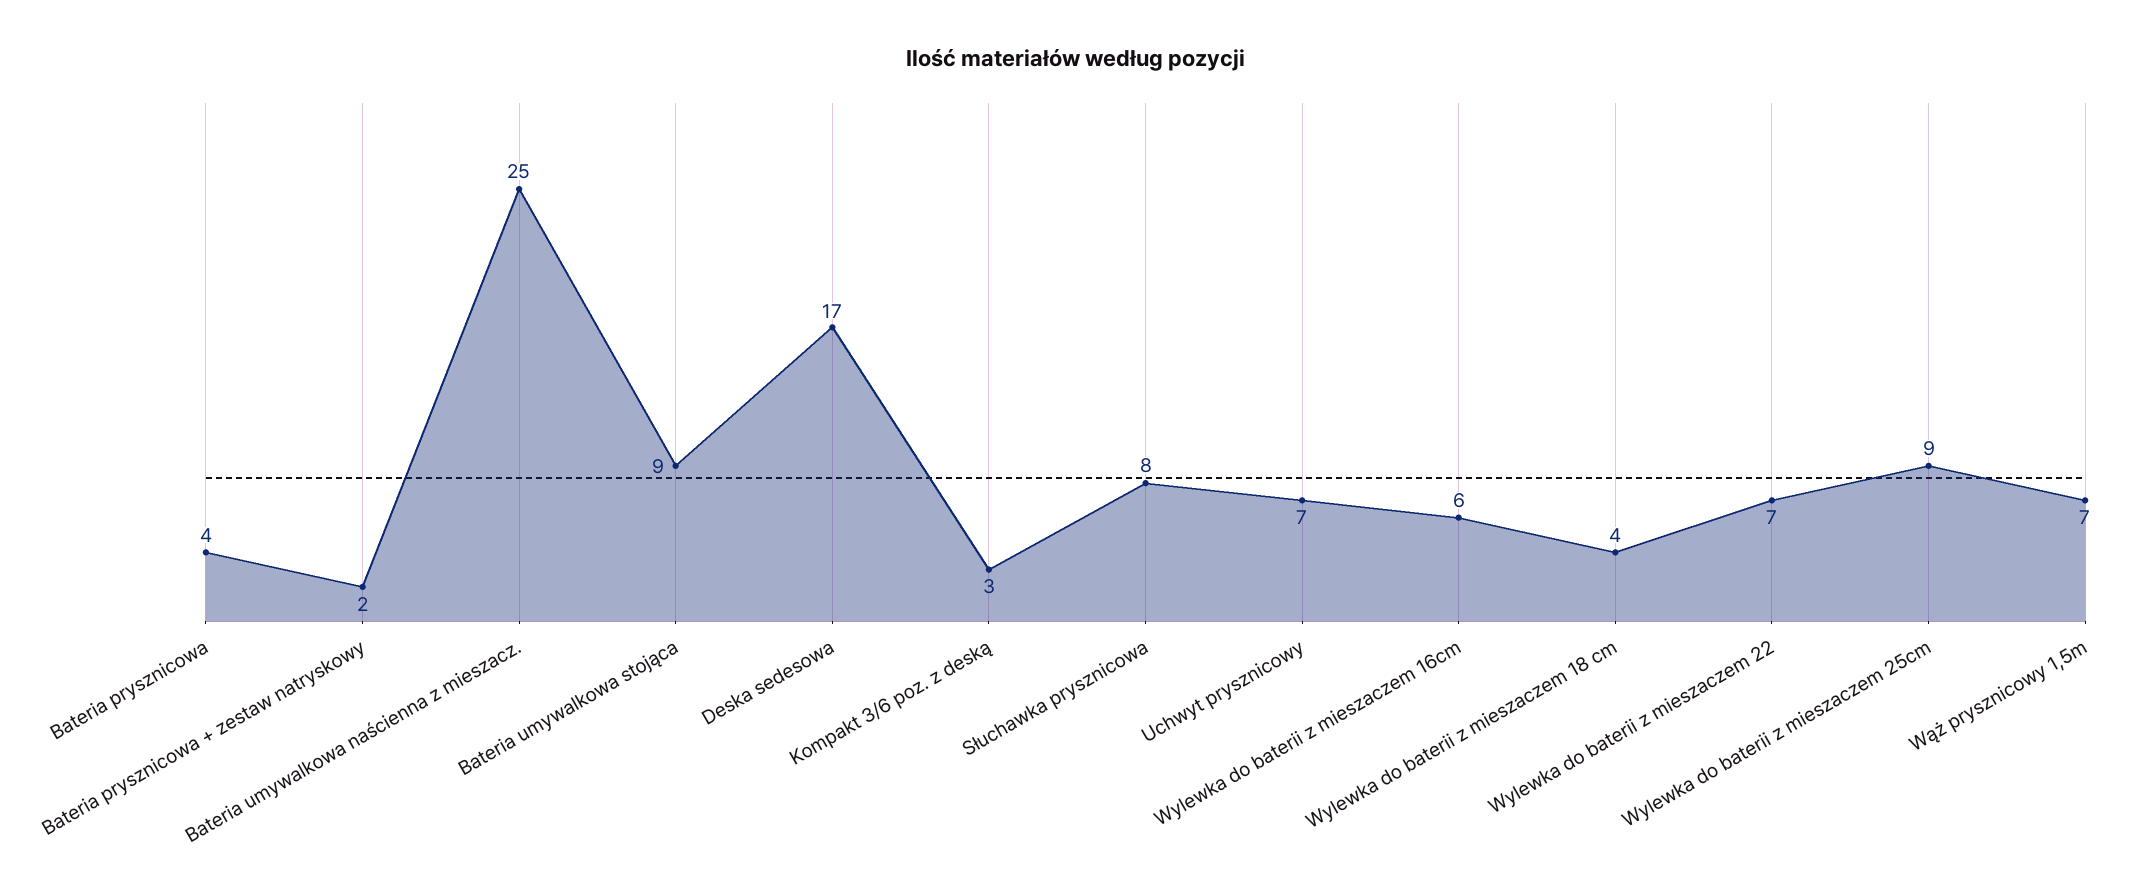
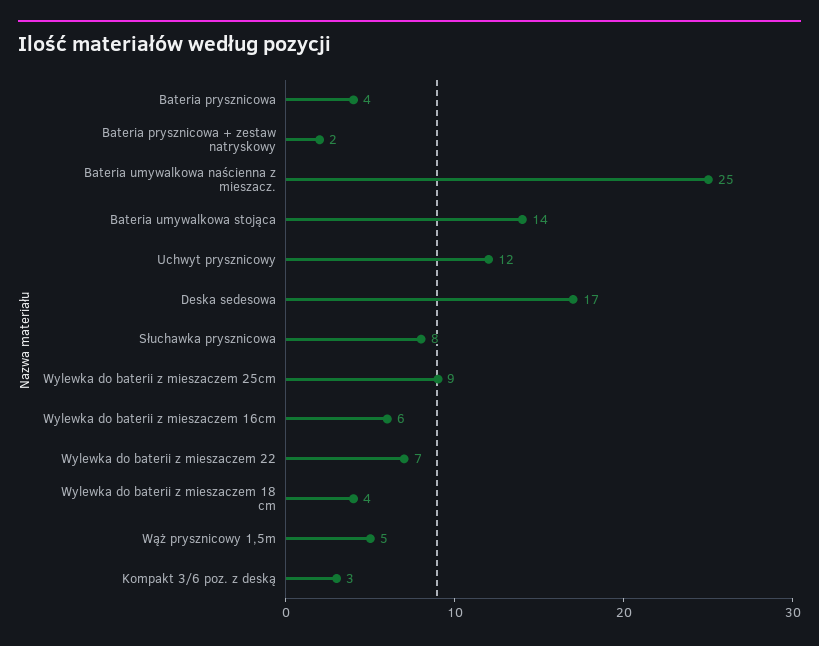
  {
    "Bateria prysznicowa": 4,
    "Bateria prysznicowa + zestaw natryskowy": 2,
    "Bateria umywalkowa naścienna z mieszacz.": 25,
-   "Bateria umywalkowa stojąca": 9,
+   "Bateria umywalkowa stojąca": 14,
    "Deska sedesowa": 17,
    "Kompakt 3/6 poz. z deską": 3,
    "Słuchawka prysznicowa": 8,
-   "Uchwyt prysznicowy": 7,
+   "Uchwyt prysznicowy": 12,
    "Wylewka do baterii z mieszaczem 16cm": 6,
    "Wylewka do baterii z mieszaczem 18 cm": 4,
    "Wylewka do baterii z mieszaczem 22": 7,
    "Wylewka do baterii z mieszaczem 25cm": 9,
-   "Wąż prysznicowy 1,5m": 7
+   "Wąż prysznicowy 1,5m": 5
  }

